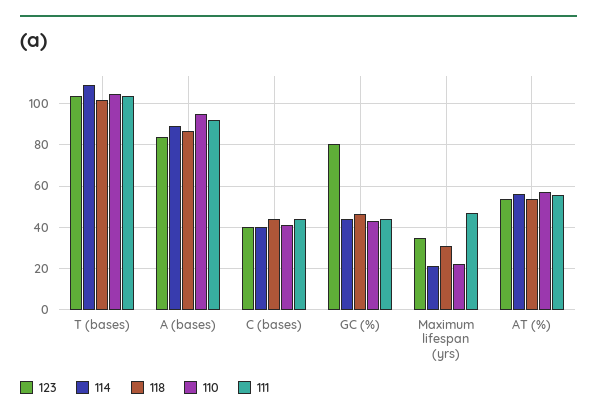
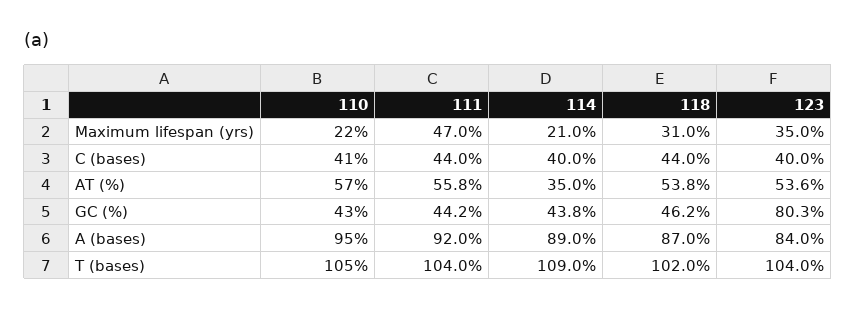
  {
    "123": {
      "T (bases)": 104,
      "A (bases)": 84,
      "C (bases)": 40,
      "GC (%)": 80.3,
      "Maximum lifespan (yrs)": 35,
      "AT (%)": 53.6
    },
    "114": {
      "T (bases)": 109,
      "A (bases)": 89,
      "C (bases)": 40,
      "GC (%)": 43.8,
      "Maximum lifespan (yrs)": 21,
-     "AT (%)": 55
+     "AT (%)": 35
    },
    "118": {
      "T (bases)": 102,
      "A (bases)": 87,
      "C (bases)": 44,
      "GC (%)": 46.2,
      "Maximum lifespan (yrs)": 31,
      "AT (%)": 53.8
    },
    "110": {
      "T (bases)": 105,
      "A (bases)": 95,
      "C (bases)": 41,
      "GC (%)": 43,
      "Maximum lifespan (yrs)": 22,
      "AT (%)": 57
    },
    "111": {
      "T (bases)": 104,
      "A (bases)": 92,
      "C (bases)": 44,
      "GC (%)": 44.2,
      "Maximum lifespan (yrs)": 47,
      "AT (%)": 55.8
    }
  }

